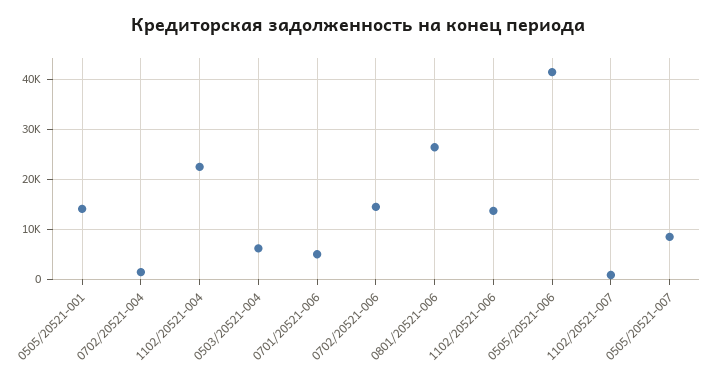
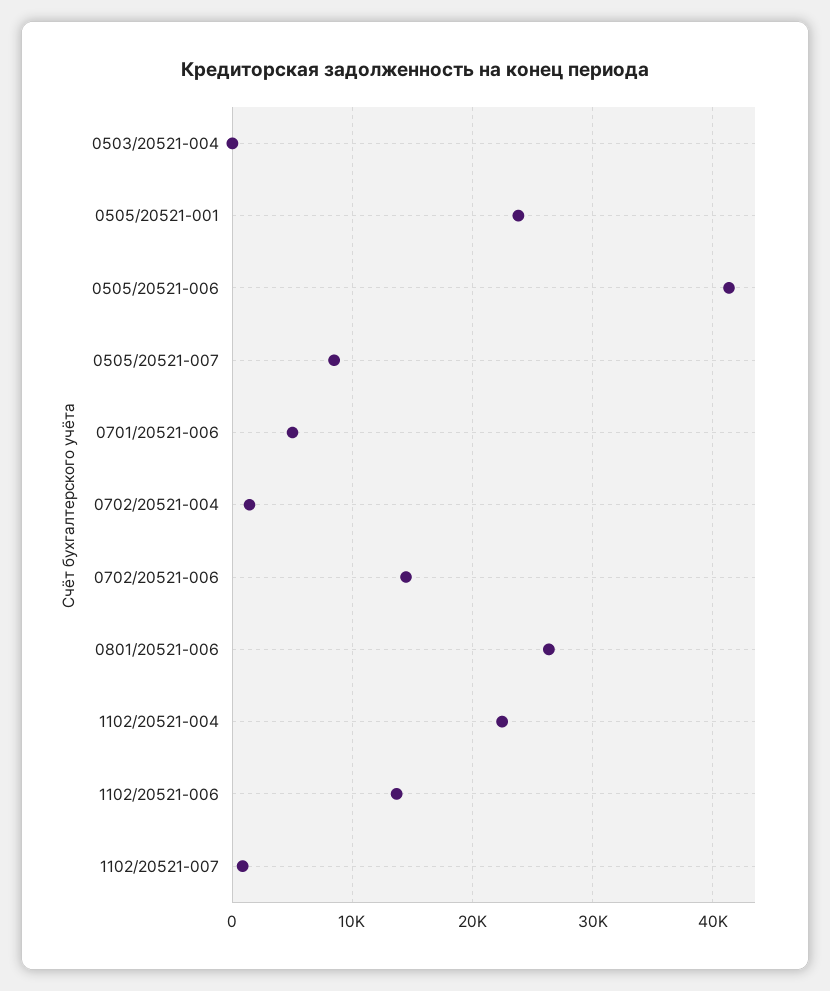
  {
-   "0505/20521-001": 14000,
+   "0505/20521-001": 24000,
    "0702/20521-004": 1000,
    "1102/20521-004": 22000,
-   "0503/20521-004": 6000,
+   "0503/20521-004": 0,
    "0701/20521-006": 5000,
    "0702/20521-006": 14000,
    "0801/20521-006": 26000,
    "1102/20521-006": 14000,
    "0505/20521-006": 41000,
    "1102/20521-007": 1000,
    "0505/20521-007": 8000
  }

